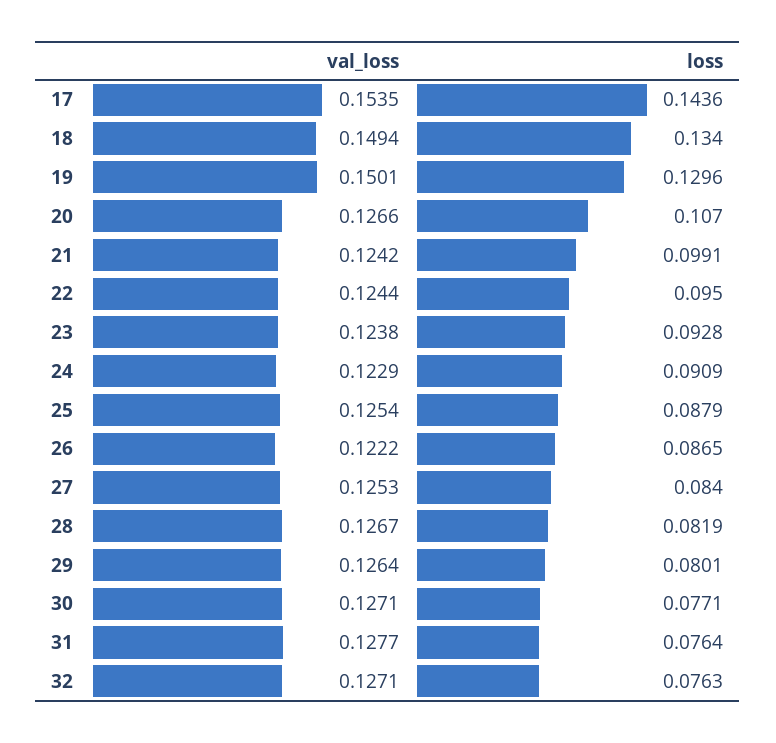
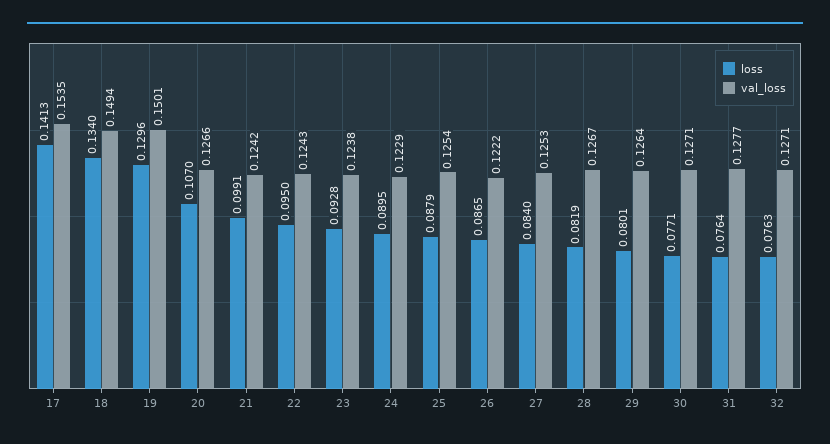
  {
    "val_loss": {
      "17": 0.1535,
      "18": 0.1494,
      "19": 0.1501,
      "20": 0.1266,
      "21": 0.1242,
-     "22": 0.1244,
+     "22": 0.1243,
      "23": 0.1238,
      "24": 0.1229,
      "25": 0.1254,
      "26": 0.1222,
      "27": 0.1253,
      "28": 0.1267,
      "29": 0.1264,
      "30": 0.1271,
      "31": 0.1277,
      "32": 0.1271
    },
    "loss": {
-     "17": 0.1436,
+     "17": 0.1413,
      "18": 0.134,
      "19": 0.1296,
      "20": 0.107,
      "21": 0.0991,
      "22": 0.095,
      "23": 0.0928,
-     "24": 0.0909,
+     "24": 0.0895,
      "25": 0.0879,
      "26": 0.0865,
      "27": 0.084,
      "28": 0.0819,
      "29": 0.0801,
      "30": 0.0771,
      "31": 0.0764,
      "32": 0.0763
    }
  }

